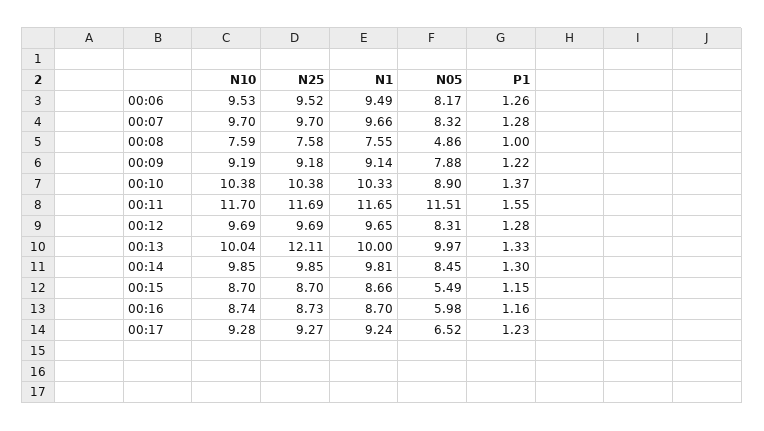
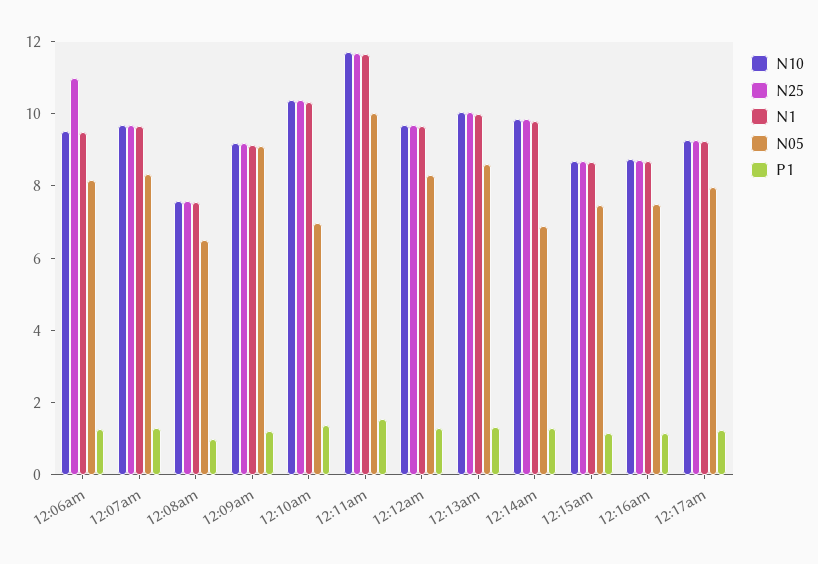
  {
    "N10": {
      "00:06": 9.53,
      "00:07": 9.7,
      "00:08": 7.59,
      "00:09": 9.19,
      "00:10": 10.38,
      "00:11": 11.7,
      "00:12": 9.69,
      "00:13": 10.04,
      "00:14": 9.85,
      "00:15": 8.7,
      "00:16": 8.74,
      "00:17": 9.28
    },
    "N25": {
-     "00:06": 9.52,
+     "00:06": 11,
      "00:07": 9.7,
      "00:08": 7.58,
      "00:09": 9.18,
      "00:10": 10.38,
      "00:11": 11.69,
      "00:12": 9.69,
-     "00:13": 12.11,
+     "00:13": 10,
      "00:14": 9.85,
      "00:15": 8.7,
      "00:16": 8.73,
      "00:17": 9.27
    },
    "N1": {
      "00:06": 9.49,
      "00:07": 9.66,
      "00:08": 7.55,
      "00:09": 9.14,
      "00:10": 10.33,
      "00:11": 11.65,
      "00:12": 9.65,
      "00:13": 10,
      "00:14": 9.81,
      "00:15": 8.66,
      "00:16": 8.7,
      "00:17": 9.24
    },
    "N05": {
      "00:06": 8.17,
      "00:07": 8.32,
-     "00:08": 4.86,
+     "00:08": 6.5,
-     "00:09": 7.88,
+     "00:09": 9,
-     "00:10": 8.9,
+     "00:10": 7,
-     "00:11": 11.51,
+     "00:11": 10,
      "00:12": 8.31,
-     "00:13": 9.97,
+     "00:13": 8.5,
-     "00:14": 8.45,
+     "00:14": 7,
-     "00:15": 5.49,
+     "00:15": 7.5,
-     "00:16": 5.98,
+     "00:16": 7.5,
-     "00:17": 6.52
+     "00:17": 8
    },
    "P1": {
      "00:06": 1.26,
      "00:07": 1.28,
      "00:08": 1,
      "00:09": 1.22,
      "00:10": 1.37,
      "00:11": 1.55,
      "00:12": 1.28,
      "00:13": 1.33,
      "00:14": 1.3,
      "00:15": 1.15,
      "00:16": 1.16,
      "00:17": 1.23
    }
  }

